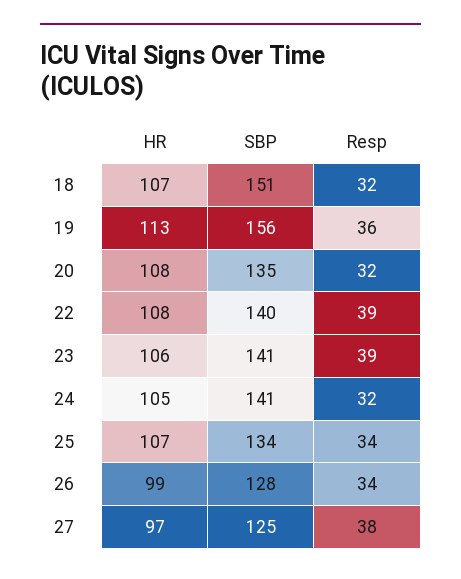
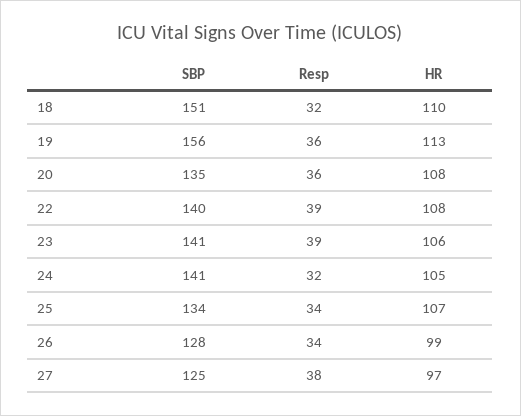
  {
    "HR": {
-     "18": 107,
+     "18": 110,
      "19": 113,
      "20": 108,
      "22": 108,
      "23": 106,
      "24": 105,
      "25": 107,
      "26": 99,
      "27": 97
    },
    "SBP": {
      "18": 151,
      "19": 156,
      "20": 135,
      "22": 140,
      "23": 141,
      "24": 141,
      "25": 134,
      "26": 128,
      "27": 125
    },
    "Resp": {
      "18": 32,
      "19": 36,
-     "20": 32,
+     "20": 36,
      "22": 39,
      "23": 39,
      "24": 32,
      "25": 34,
      "26": 34,
      "27": 38
    }
  }

